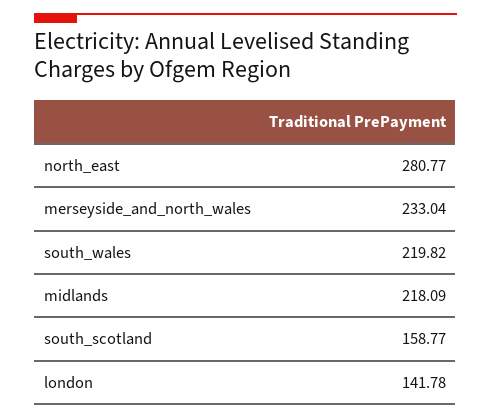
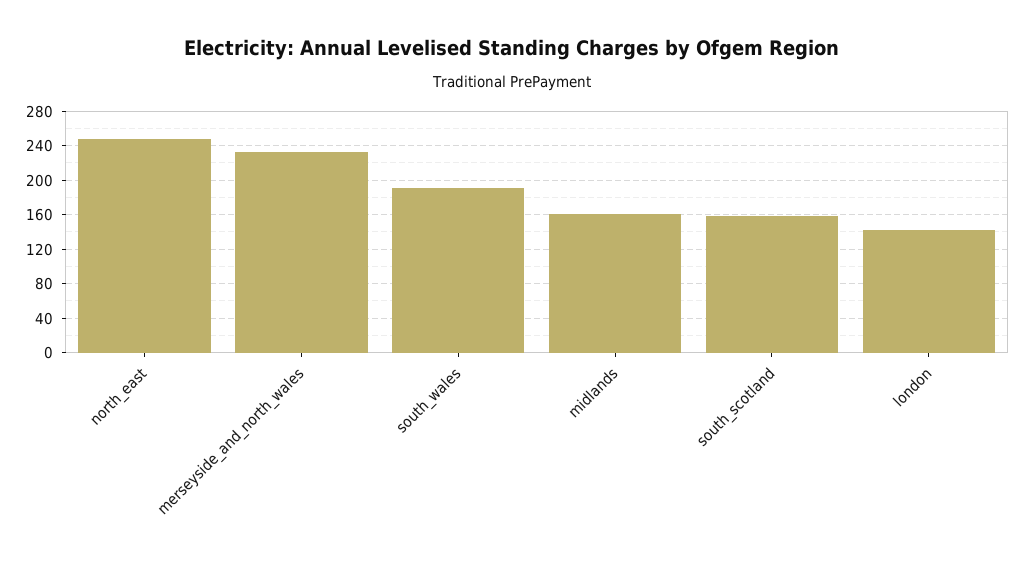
  {
-   "north_east": 280.77,
+   "north_east": 250,
    "merseyside_and_north_wales": 233.04,
-   "south_wales": 219.82,
+   "south_wales": 190,
-   "midlands": 218.09,
+   "midlands": 160,
    "south_scotland": 158.77,
    "london": 141.78
  }

